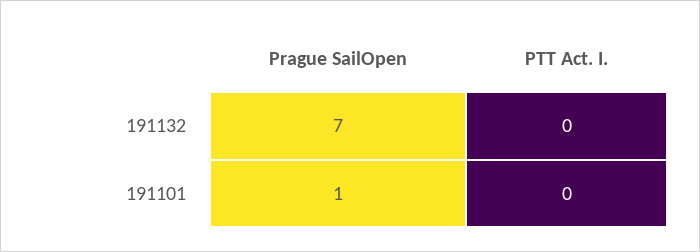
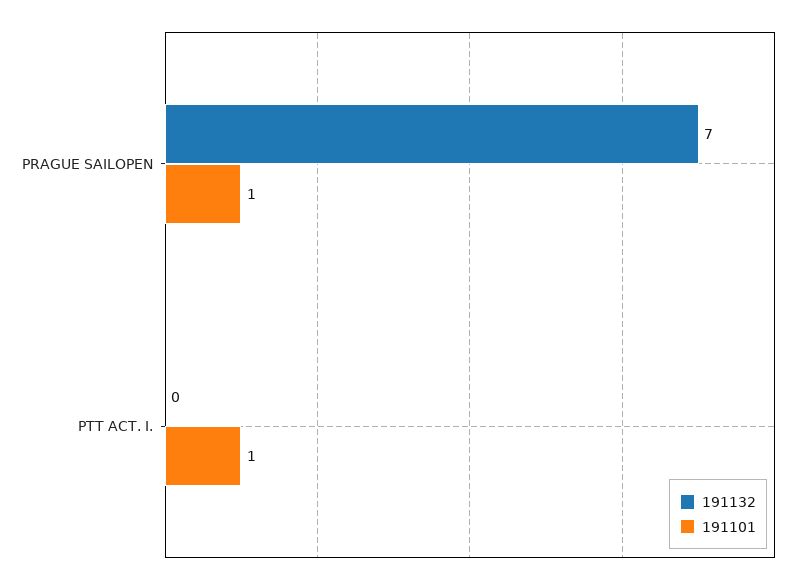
  {
    "191132": {
      "Prague SailOpen": 7,
      "PTT Act. I.": 0
    },
    "191101": {
      "Prague SailOpen": 1,
-     "PTT Act. I.": 0
+     "PTT Act. I.": 1
    }
  }

